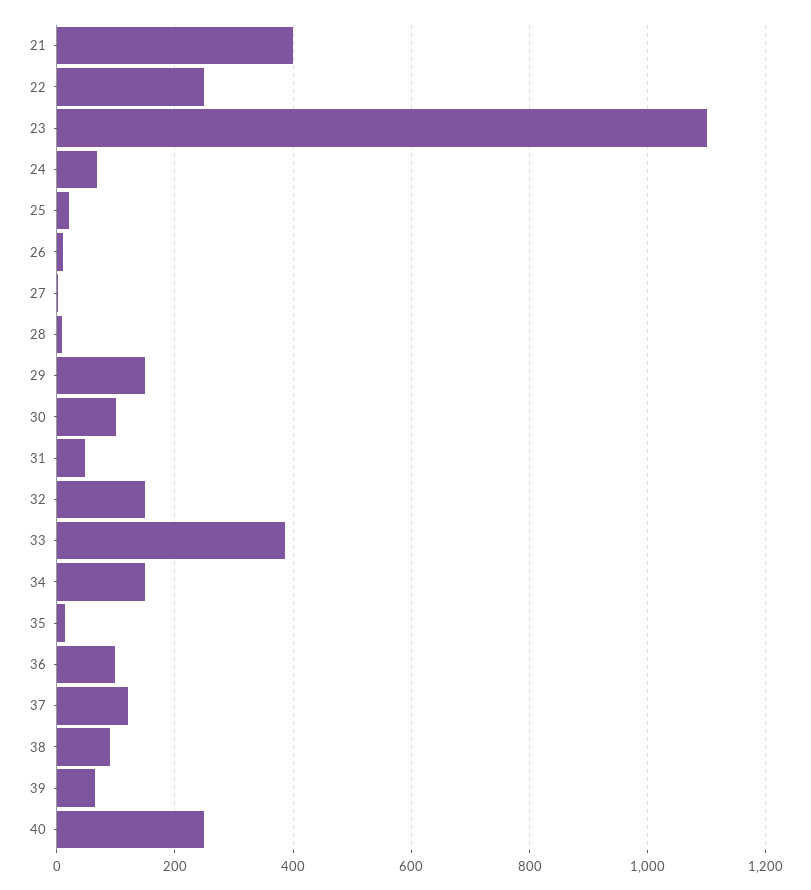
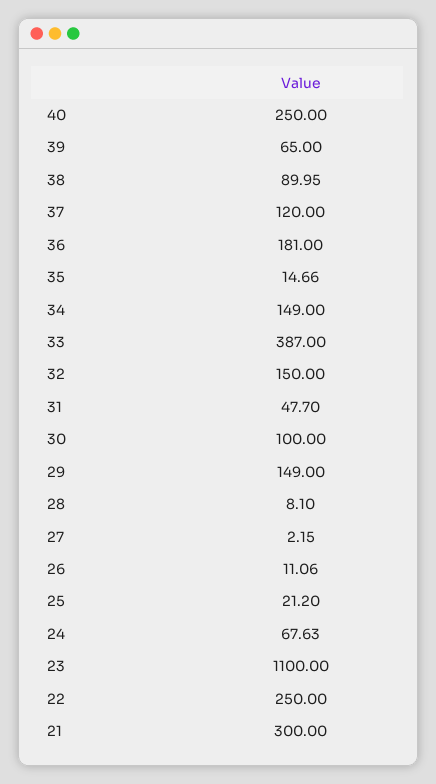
  {
-   "21": 400,
+   "21": 300,
    "22": 250,
    "23": 1100,
    "24": 67.63,
    "25": 21.2,
    "26": 11.06,
    "27": 2.15,
    "28": 8.1,
    "29": 149,
    "30": 100,
    "31": 47.7,
    "32": 150,
    "33": 387,
    "34": 149,
    "35": 14.66,
-   "36": 100,
+   "36": 181,
    "37": 120,
    "38": 89.95,
    "39": 65,
    "40": 250
  }

